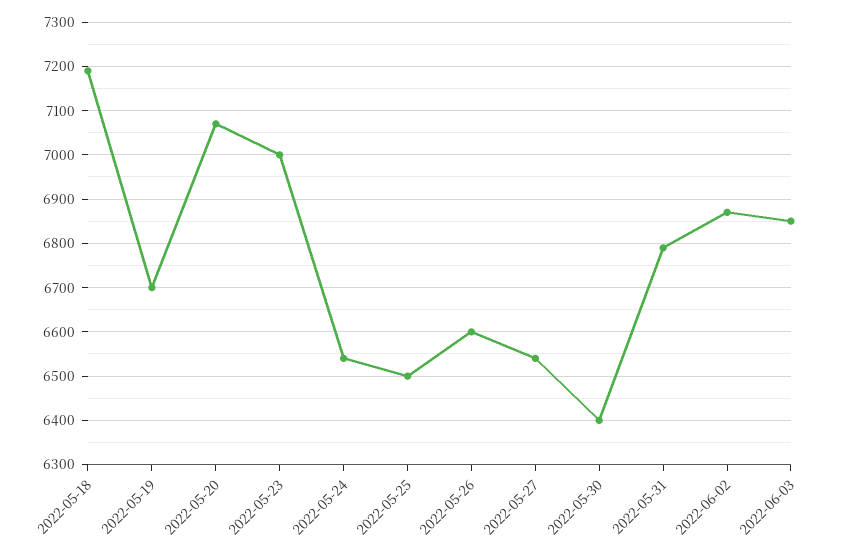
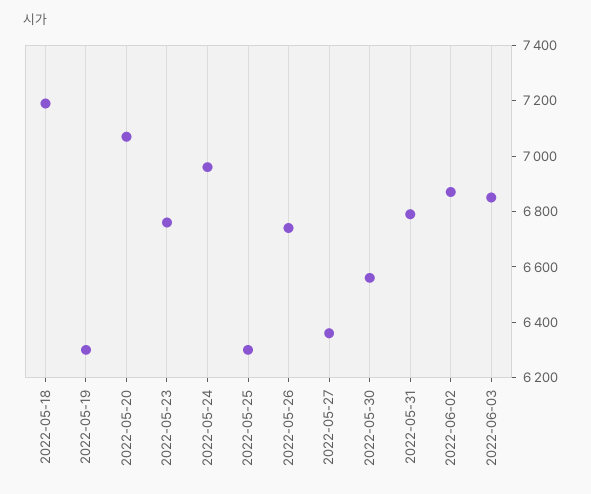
  {
    "2022-05-18": 7200,
-   "2022-05-19": 6700,
+   "2022-05-19": 6300,
    "2022-05-20": 7080,
-   "2022-05-23": 7000,
+   "2022-05-23": 6750,
-   "2022-05-24": 6540,
+   "2022-05-24": 6950,
-   "2022-05-25": 6500,
+   "2022-05-25": 6300,
-   "2022-05-26": 6600,
+   "2022-05-26": 6750,
-   "2022-05-27": 6540,
+   "2022-05-27": 6350,
-   "2022-05-30": 6400,
+   "2022-05-30": 6550,
    "2022-05-31": 6800,
    "2022-06-02": 6880,
    "2022-06-03": 6860
  }

